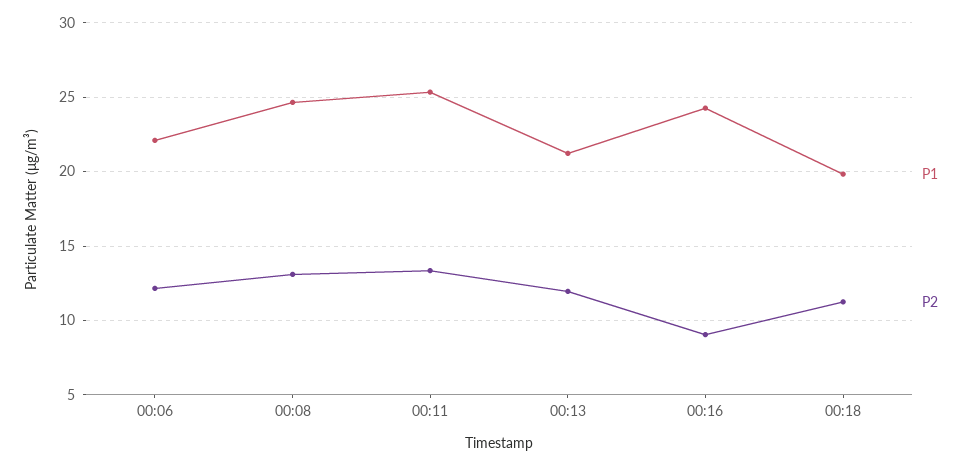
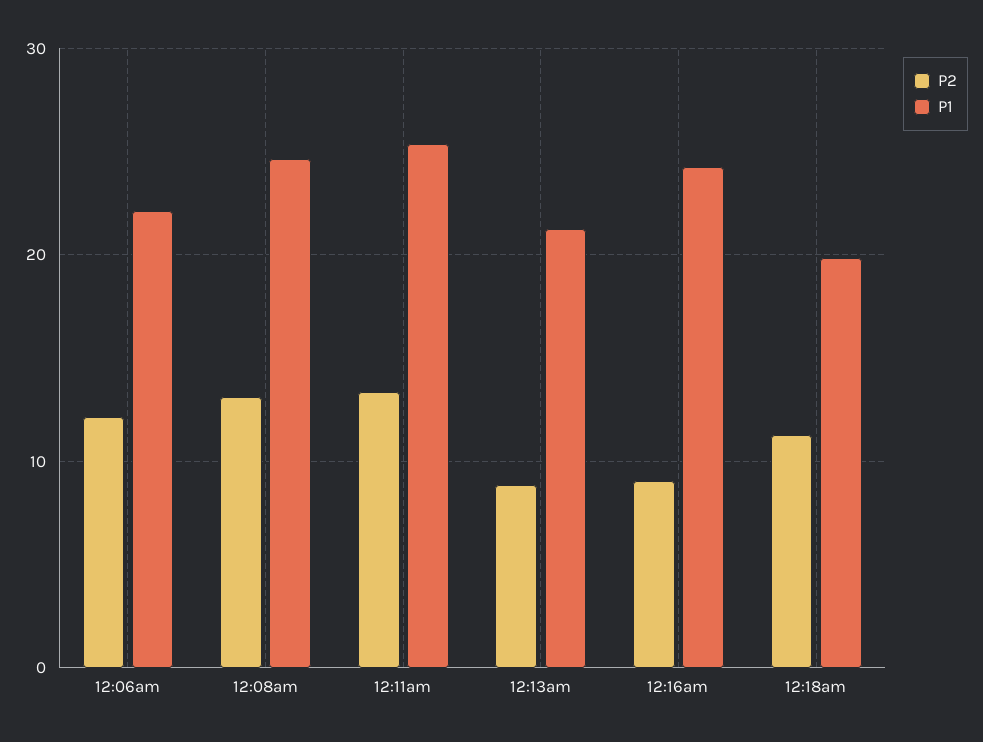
  {
    "P1": {
      "00:06": 22,
      "00:08": 24.5,
      "00:11": 25.5,
      "00:13": 21,
      "00:16": 24.5,
      "00:18": 20
    },
    "P2": {
      "00:06": 12,
      "00:08": 13,
      "00:11": 13.5,
-     "00:13": 12,
+     "00:13": 9,
      "00:16": 9,
      "00:18": 11.5
    }
  }

